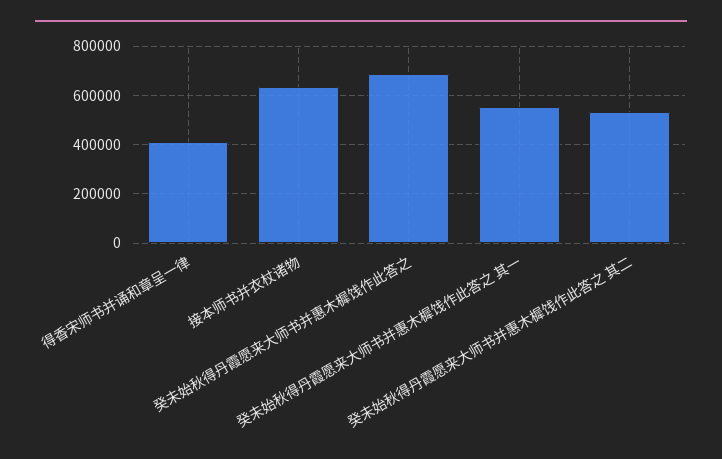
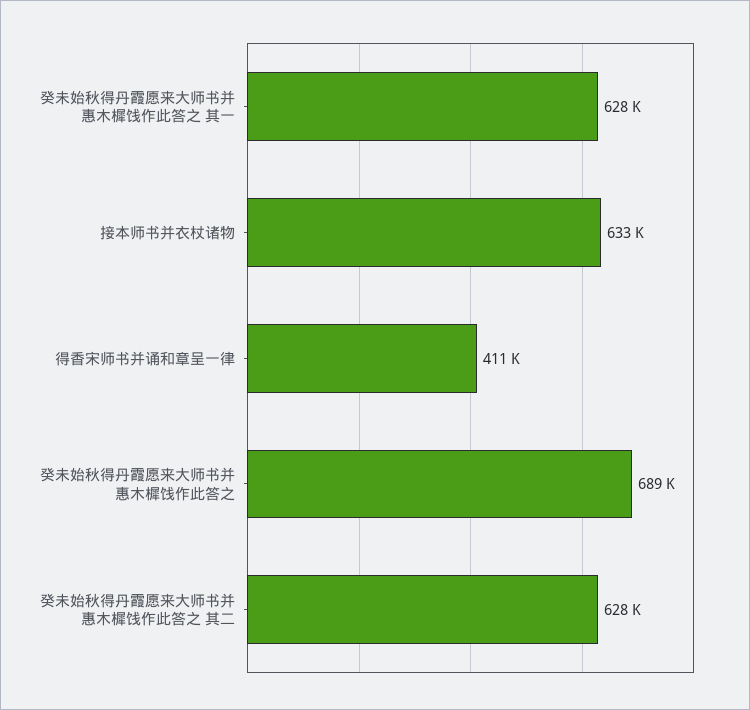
  {
    "得香宋师书并诵和章呈一律": 411000,
    "接本师书并衣杖诸物": 633000,
    "癸未始秋得丹霞愿来大师书并惠木樨饯作此答之": 689000,
-   "癸未始秋得丹霞愿来大师书并惠木樨饯作此答之 其一": 550000,
+   "癸未始秋得丹霞愿来大师书并惠木樨饯作此答之 其一": 628000,
-   "癸未始秋得丹霞愿来大师书并惠木樨饯作此答之 其二": 525000
+   "癸未始秋得丹霞愿来大师书并惠木樨饯作此答之 其二": 628000
  }

